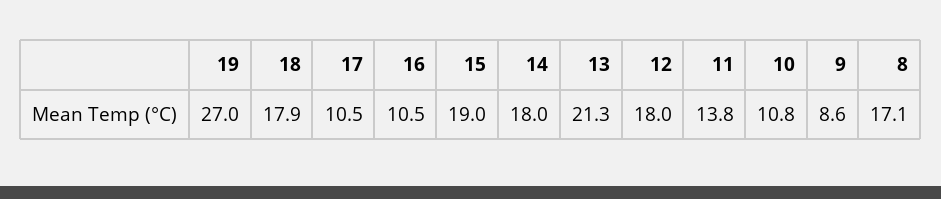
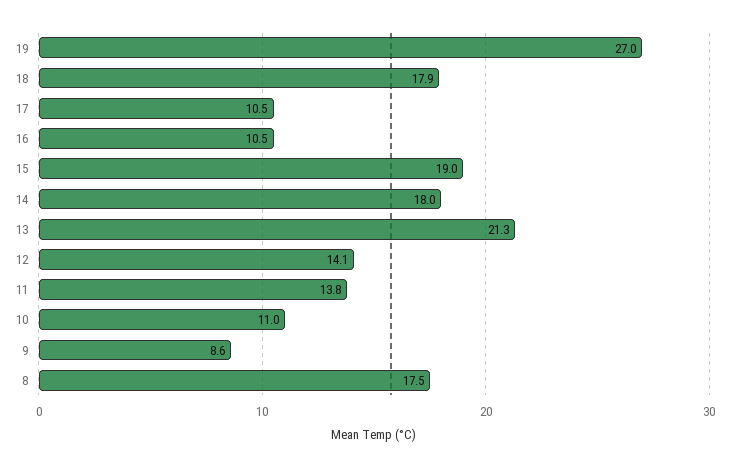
  {
    "19": 27,
    "18": 17.9,
    "17": 10.5,
    "16": 10.5,
    "15": 19,
    "14": 18,
    "13": 21.3,
-   "12": 18,
+   "12": 14.1,
    "11": 13.8,
-   "10": 10.8,
+   "10": 11,
    "9": 8.6,
-   "8": 17.1
+   "8": 17.5
  }

